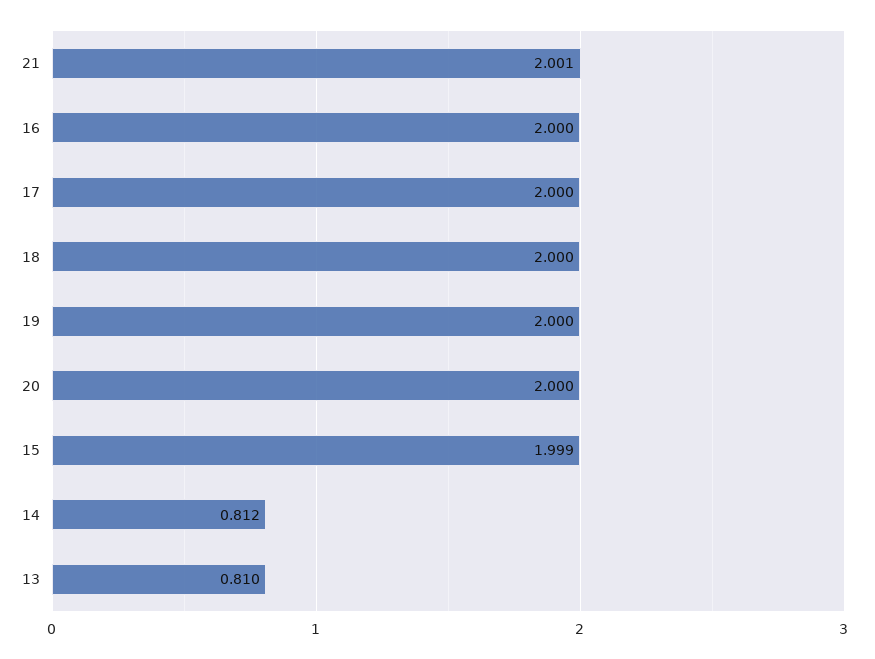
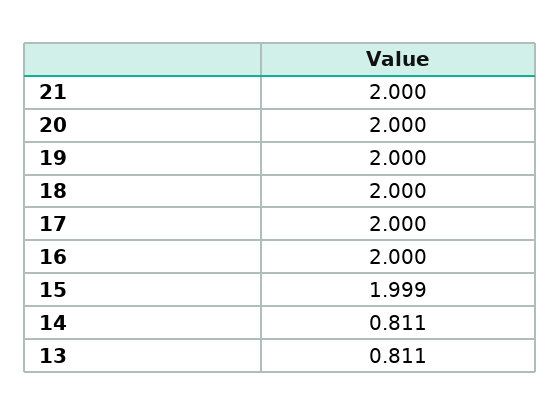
  {
-   "21": 2.001,
+   "21": 2,
    "16": 2,
    "17": 2,
    "18": 2,
    "19": 2,
    "20": 2,
    "15": 1.999,
-   "14": 0.812,
+   "14": 0.811,
-   "13": 0.81
+   "13": 0.811
  }

